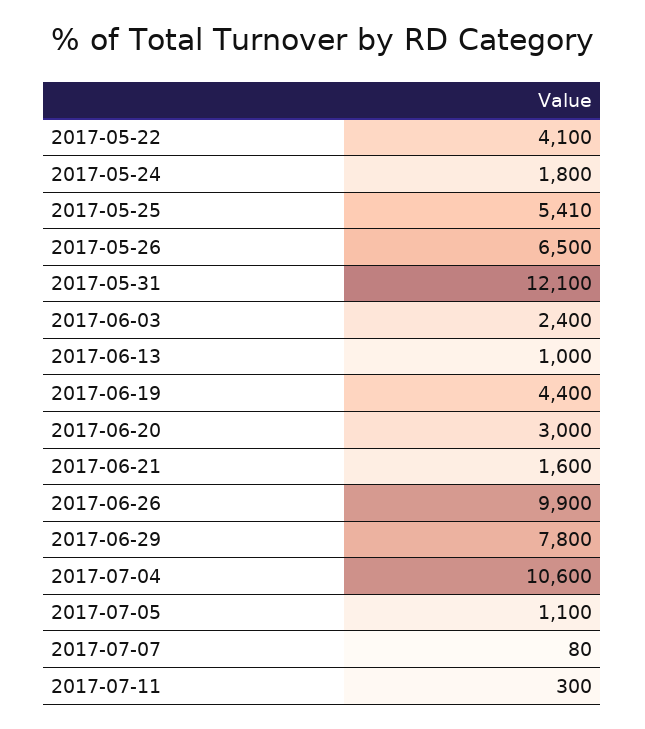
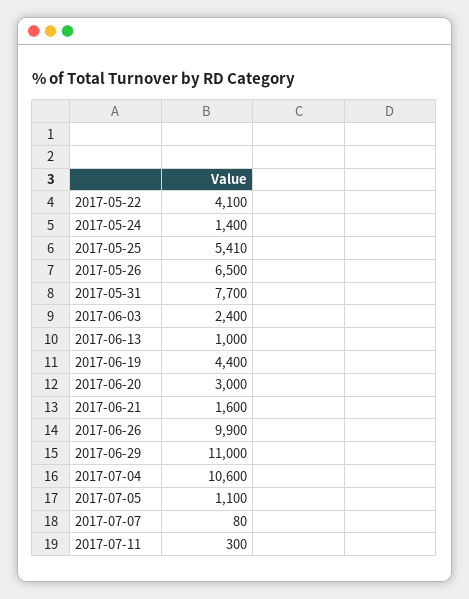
  {
    "2017-05-22": 4100,
-   "2017-05-24": 1800,
+   "2017-05-24": 1400,
    "2017-05-25": 5410,
    "2017-05-26": 6500,
-   "2017-05-31": 12100,
+   "2017-05-31": 7700,
    "2017-06-03": 2400,
    "2017-06-13": 1000,
    "2017-06-19": 4400,
    "2017-06-20": 3000,
    "2017-06-21": 1600,
    "2017-06-26": 9900,
-   "2017-06-29": 7800,
+   "2017-06-29": 11000,
    "2017-07-04": 10600,
    "2017-07-05": 1100,
    "2017-07-07": 80,
    "2017-07-11": 300
  }

